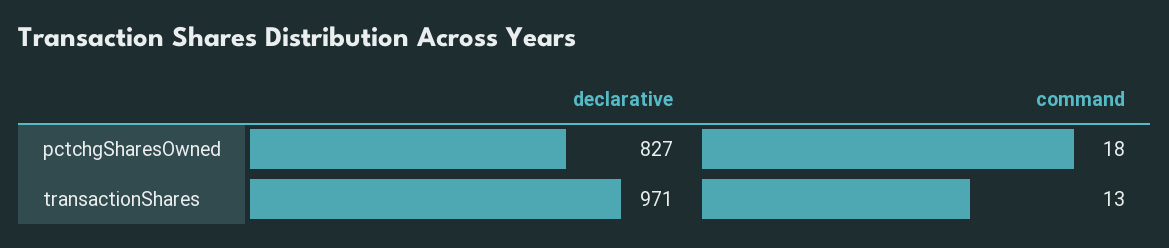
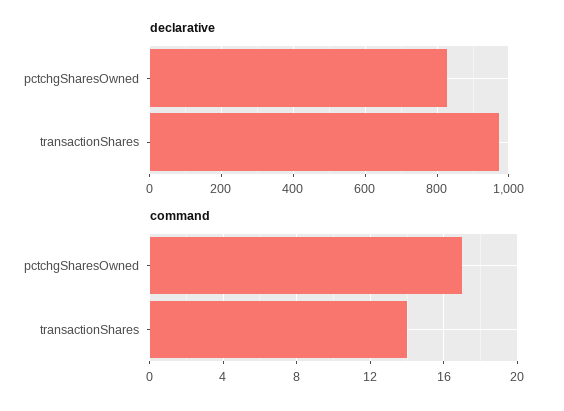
  {
    "declarative": {
      "pctchgSharesOwned": 827,
      "transactionShares": 971
    },
    "command": {
-     "pctchgSharesOwned": 18,
+     "pctchgSharesOwned": 17,
-     "transactionShares": 13
+     "transactionShares": 14
    }
  }

